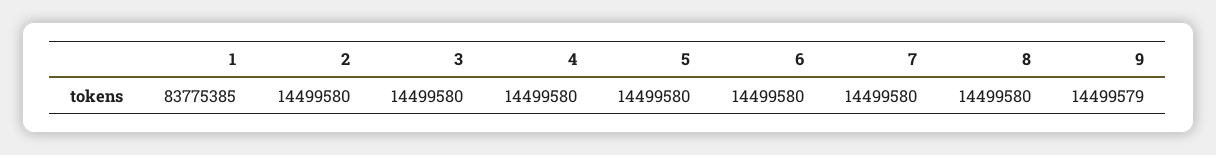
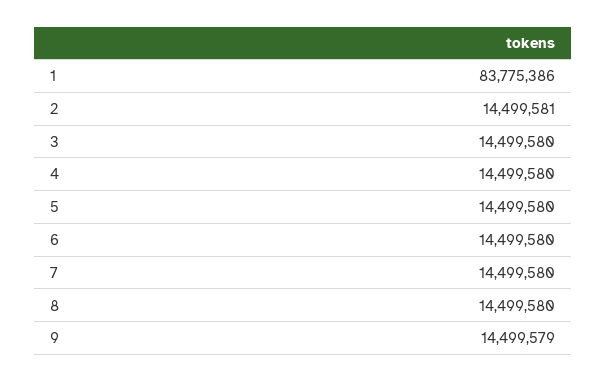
  {
-   "1": 83775385,
+   "1": 83775386,
-   "2": 14499580,
+   "2": 14499581,
    "3": 14499580,
    "4": 14499580,
    "5": 14499580,
    "6": 14499580,
    "7": 14499580,
    "8": 14499580,
    "9": 14499579
  }

